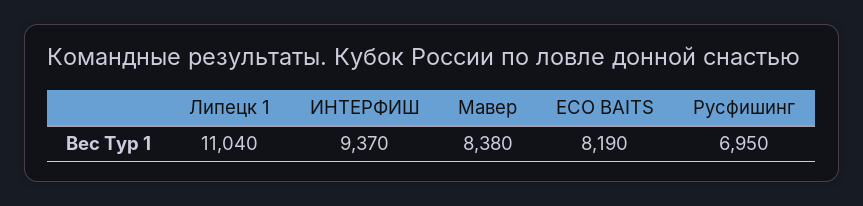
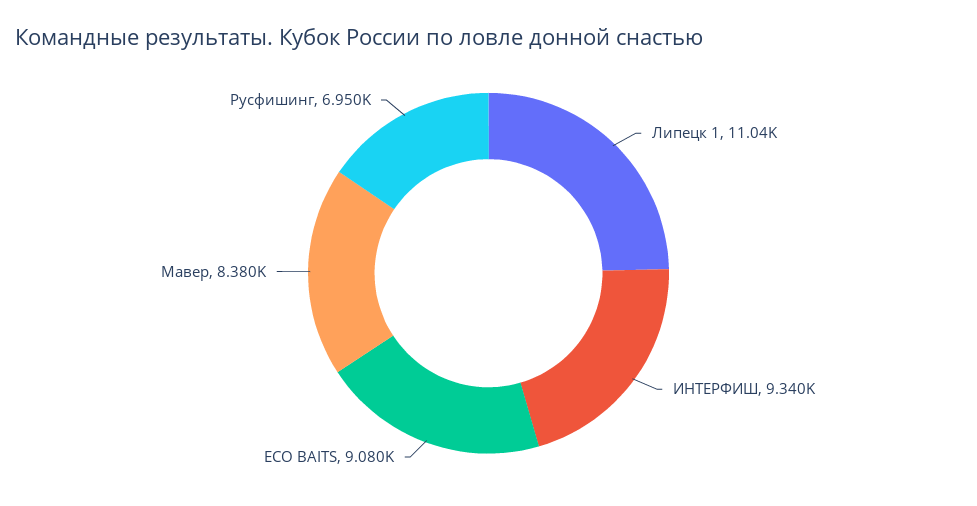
  {
    "Липецк 1": 11040,
-   "ИНТЕРФИШ": 9370,
+   "ИНТЕРФИШ": 9340,
    "Мавер": 8380,
-   "ECO BAITS": 8190,
+   "ECO BAITS": 9080,
    "Русфишинг": 6950
  }

